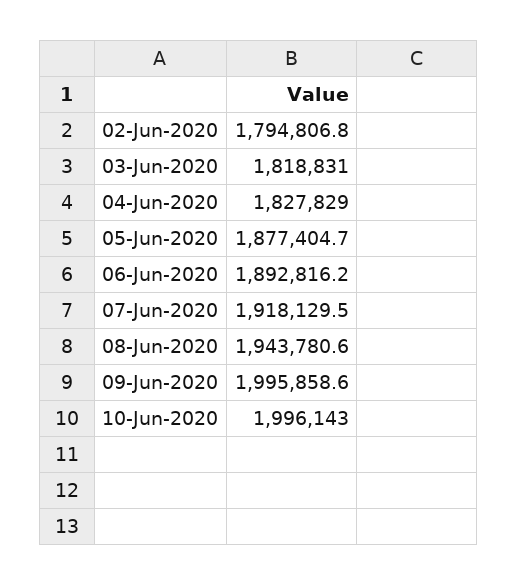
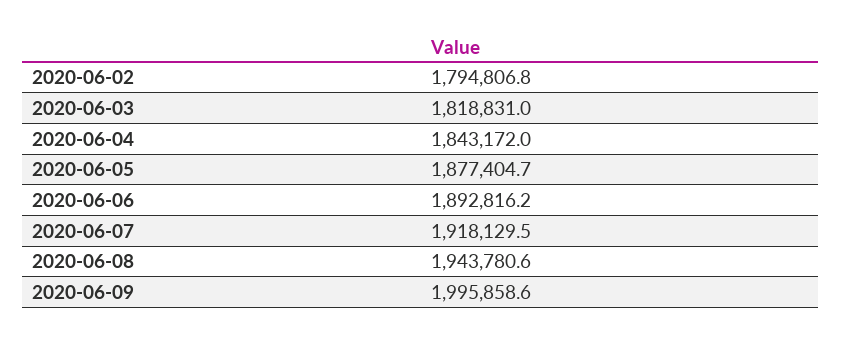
  {
    "02-Jun-2020": 1794806.8,
    "03-Jun-2020": 1818831,
-   "04-Jun-2020": 1827829,
+   "04-Jun-2020": 1843172,
    "05-Jun-2020": 1877404.7,
    "06-Jun-2020": 1892816.2,
    "07-Jun-2020": 1918129.5,
    "08-Jun-2020": 1943780.6,
-   "09-Jun-2020": 1995858.6,
+   "09-Jun-2020": 1995858.6
-   "10-Jun-2020": 1996143
  }

